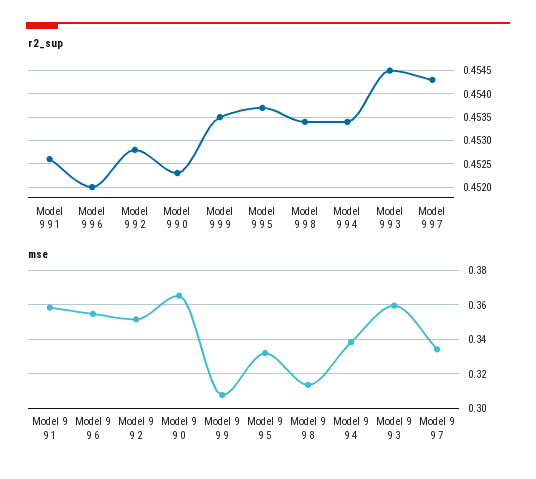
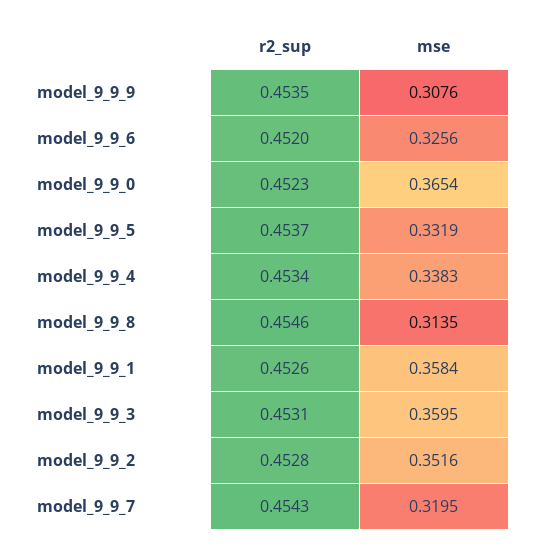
  {
    "r2_sup": {
      "Model 9 9 1": 0.4526,
      "Model 9 9 6": 0.452,
      "Model 9 9 2": 0.4528,
      "Model 9 9 0": 0.4523,
      "Model 9 9 9": 0.4535,
      "Model 9 9 5": 0.4537,
-     "Model 9 9 8": 0.4535,
+     "Model 9 9 8": 0.4546,
      "Model 9 9 4": 0.4534,
-     "Model 9 9 3": 0.4545,
+     "Model 9 9 3": 0.4531,
      "Model 9 9 7": 0.4543
    },
    "mse": {
      "Model 9 9 1": 0.3584,
-     "Model 9 9 6": 0.355,
+     "Model 9 9 6": 0.3256,
      "Model 9 9 2": 0.3516,
      "Model 9 9 0": 0.3654,
      "Model 9 9 9": 0.3076,
      "Model 9 9 5": 0.3319,
      "Model 9 9 8": 0.3135,
      "Model 9 9 4": 0.3383,
      "Model 9 9 3": 0.3595,
-     "Model 9 9 7": 0.335
+     "Model 9 9 7": 0.3195
    }
  }

